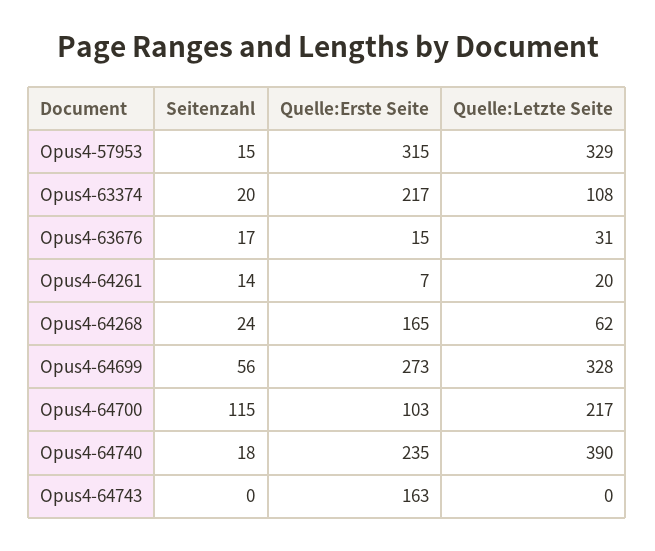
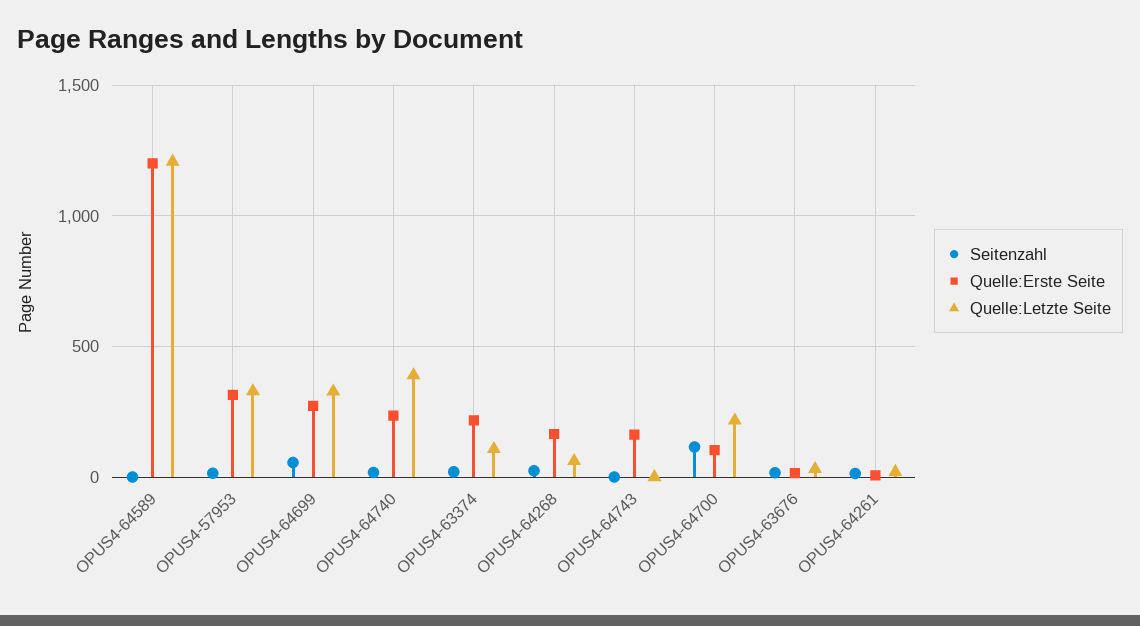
  {
    "Seitenzahl": {
      "Opus4-57953": 15,
      "Opus4-63374": 20,
      "Opus4-63676": 17,
      "Opus4-64261": 14,
      "Opus4-64268": 24,
      "Opus4-64699": 56,
      "Opus4-64700": 115,
      "Opus4-64740": 18,
-     "Opus4-64743": 0
+     "Opus4-64743": 0,
+     "OPUS4-64589": 0
    },
    "Quelle:Erste Seite": {
      "Opus4-57953": 315,
      "Opus4-63374": 217,
      "Opus4-63676": 15,
      "Opus4-64261": 7,
      "Opus4-64268": 165,
      "Opus4-64699": 273,
      "Opus4-64700": 103,
      "Opus4-64740": 235,
-     "Opus4-64743": 163
+     "Opus4-64743": 163,
+     "OPUS4-64589": 1200
    },
    "Quelle:Letzte Seite": {
      "Opus4-57953": 329,
      "Opus4-63374": 108,
      "Opus4-63676": 31,
      "Opus4-64261": 20,
      "Opus4-64268": 62,
      "Opus4-64699": 328,
      "Opus4-64700": 217,
      "Opus4-64740": 390,
-     "Opus4-64743": 0
+     "Opus4-64743": 0,
+     "OPUS4-64589": 1200
    }
  }

